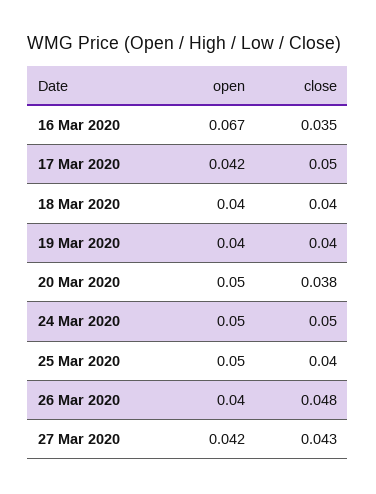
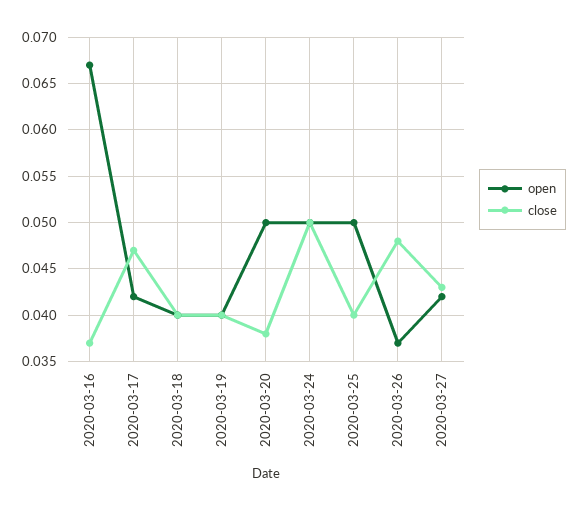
  {
    "open": {
      "16 Mar 2020": 0.067,
      "17 Mar 2020": 0.042,
      "18 Mar 2020": 0.04,
      "19 Mar 2020": 0.04,
      "20 Mar 2020": 0.05,
      "24 Mar 2020": 0.05,
      "25 Mar 2020": 0.05,
-     "26 Mar 2020": 0.04,
+     "26 Mar 2020": 0.037,
      "27 Mar 2020": 0.042
    },
    "close": {
-     "16 Mar 2020": 0.035,
+     "16 Mar 2020": 0.037,
-     "17 Mar 2020": 0.05,
+     "17 Mar 2020": 0.047,
      "18 Mar 2020": 0.04,
      "19 Mar 2020": 0.04,
      "20 Mar 2020": 0.038,
      "24 Mar 2020": 0.05,
      "25 Mar 2020": 0.04,
      "26 Mar 2020": 0.048,
      "27 Mar 2020": 0.043
    }
  }

